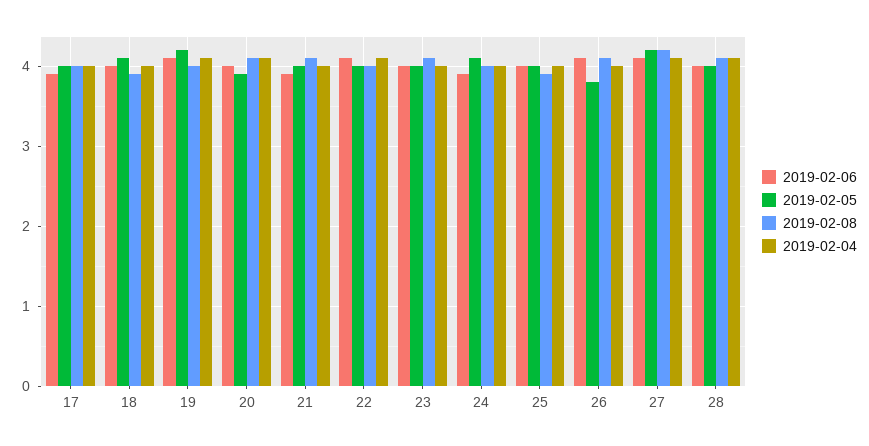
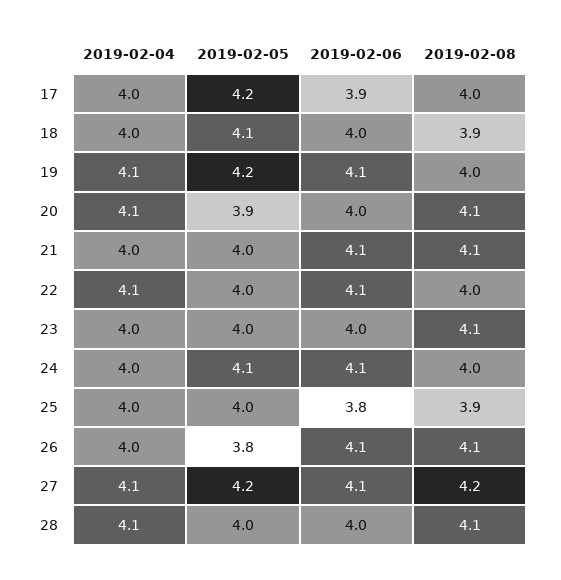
  {
    "2019-02-06": {
      "17": 3.9,
      "18": 4,
      "19": 4.1,
      "20": 4,
-     "21": 3.9,
+     "21": 4.1,
      "22": 4.1,
      "23": 4,
-     "24": 3.9,
+     "24": 4.1,
-     "25": 4,
+     "25": 3.8,
      "26": 4.1,
      "27": 4.1,
      "28": 4
    },
    "2019-02-05": {
-     "17": 4,
+     "17": 4.2,
      "18": 4.1,
      "19": 4.2,
      "20": 3.9,
      "21": 4,
      "22": 4,
      "23": 4,
      "24": 4.1,
      "25": 4,
      "26": 3.8,
      "27": 4.2,
      "28": 4
    },
    "2019-02-08": {
      "17": 4,
      "18": 3.9,
      "19": 4,
      "20": 4.1,
      "21": 4.1,
      "22": 4,
      "23": 4.1,
      "24": 4,
      "25": 3.9,
      "26": 4.1,
      "27": 4.2,
      "28": 4.1
    },
    "2019-02-04": {
      "17": 4,
      "18": 4,
      "19": 4.1,
      "20": 4.1,
      "21": 4,
      "22": 4.1,
      "23": 4,
      "24": 4,
      "25": 4,
      "26": 4,
      "27": 4.1,
      "28": 4.1
    }
  }

